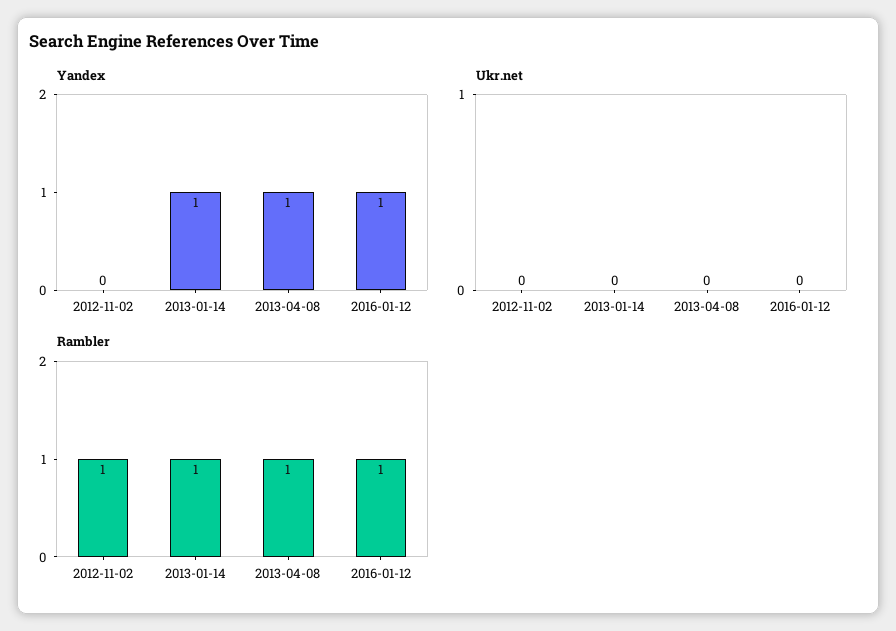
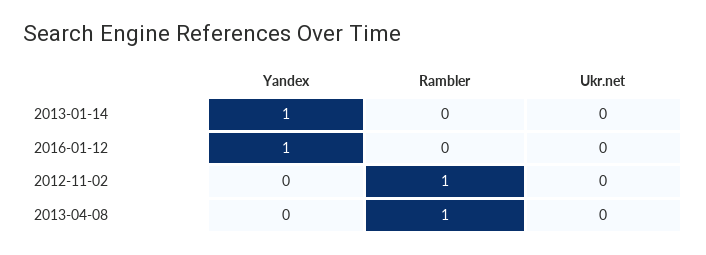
  {
    "Yandex": {
      "2012-11-02": 0,
      "2013-01-14": 1,
-     "2013-04-08": 1,
+     "2013-04-08": 0,
      "2016-01-12": 1
    },
    "Ukr.net": {
      "2012-11-02": 0,
      "2013-01-14": 0,
      "2013-04-08": 0,
      "2016-01-12": 0
    },
    "Rambler": {
      "2012-11-02": 1,
-     "2013-01-14": 1,
+     "2013-01-14": 0,
      "2013-04-08": 1,
-     "2016-01-12": 1
+     "2016-01-12": 0
    }
  }

